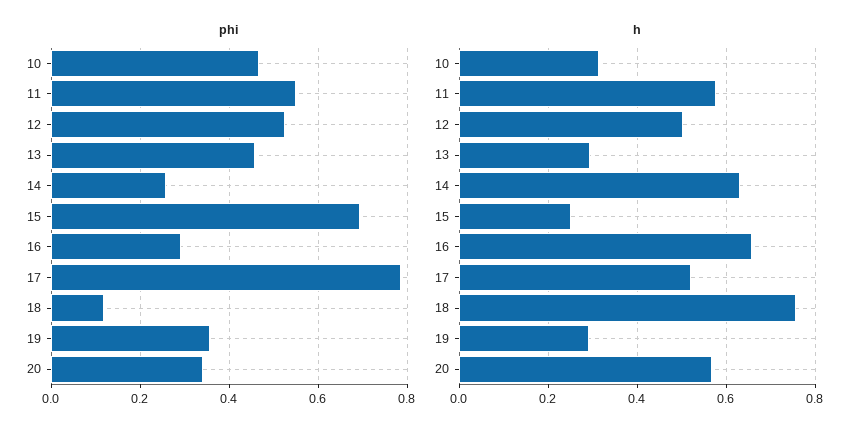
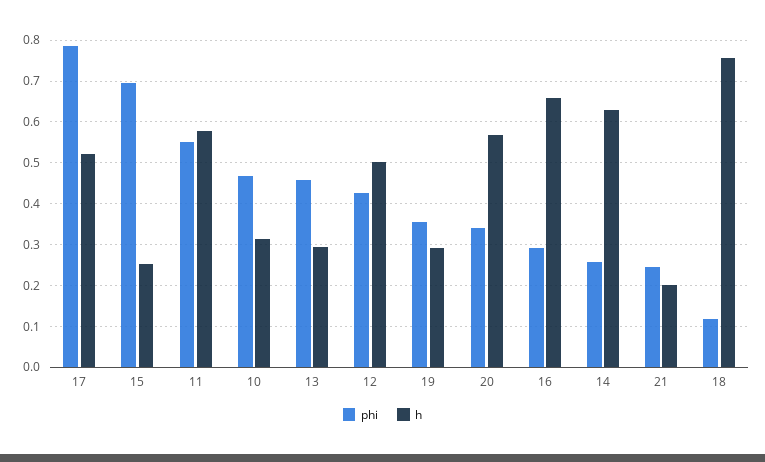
  {
    "phi": {
      "10": 0.46,
      "11": 0.56,
-     "12": 0.52,
+     "12": 0.42,
      "13": 0.46,
      "14": 0.26,
      "15": 0.7,
      "16": 0.3,
      "17": 0.78,
      "18": 0.12,
      "19": 0.36,
-     "20": 0.34
+     "20": 0.34,
+     "21": 0.24
    },
    "h": {
      "10": 0.32,
      "11": 0.58,
      "12": 0.5,
      "13": 0.3,
      "14": 0.64,
      "15": 0.26,
      "16": 0.66,
      "17": 0.52,
      "18": 0.76,
      "19": 0.3,
-     "20": 0.56
+     "20": 0.56,
+     "21": 0.2
    }
  }

